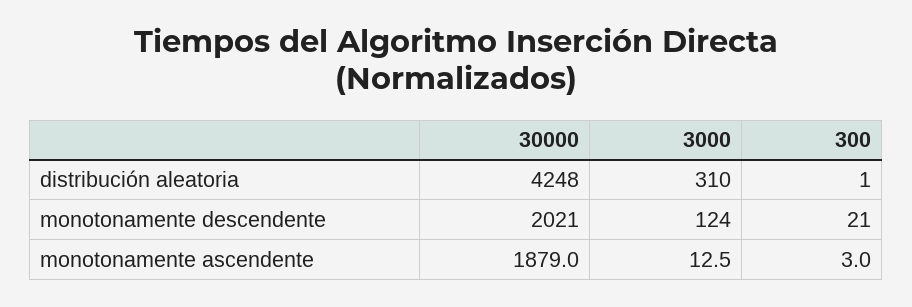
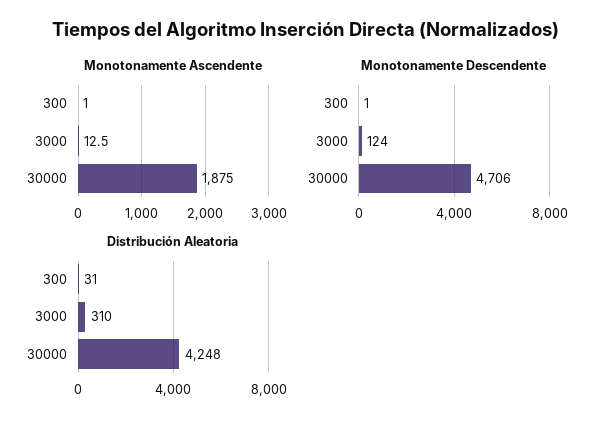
  {
    "distribución aleatoria": {
      "30000": 4248,
      "3000": 310,
-     "300": 1
+     "300": 31
    },
    "monotonamente descendente": {
-     "30000": 2021,
+     "30000": 4706,
      "3000": 124,
-     "300": 21
+     "300": 1
    },
    "monotonamente ascendente": {
-     "30000": 1879,
+     "30000": 1875,
      "3000": 12.5,
-     "300": 3
+     "300": 1
    }
  }

